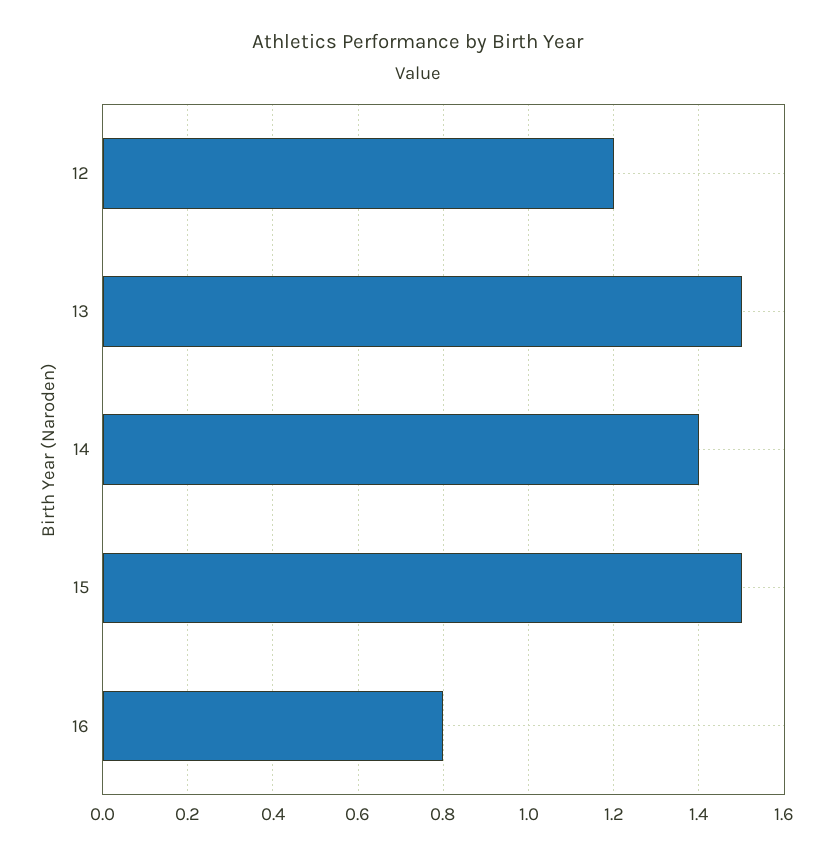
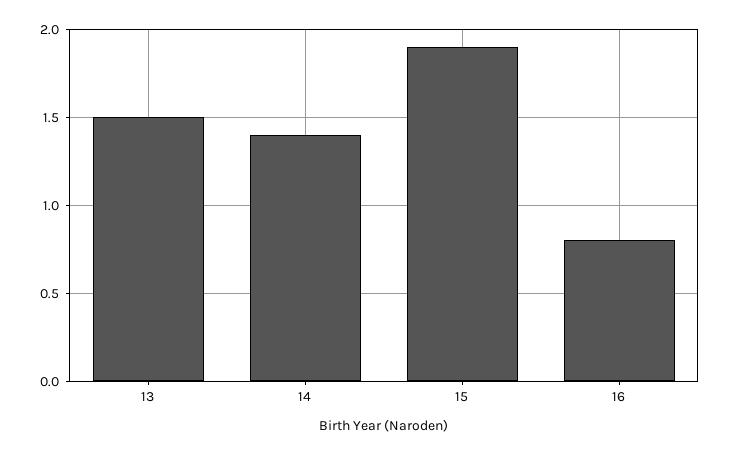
  {
-   "12": 1.2,
    "13": 1.5,
    "14": 1.4,
-   "15": 1.5,
+   "15": 1.9,
    "16": 0.8
  }

